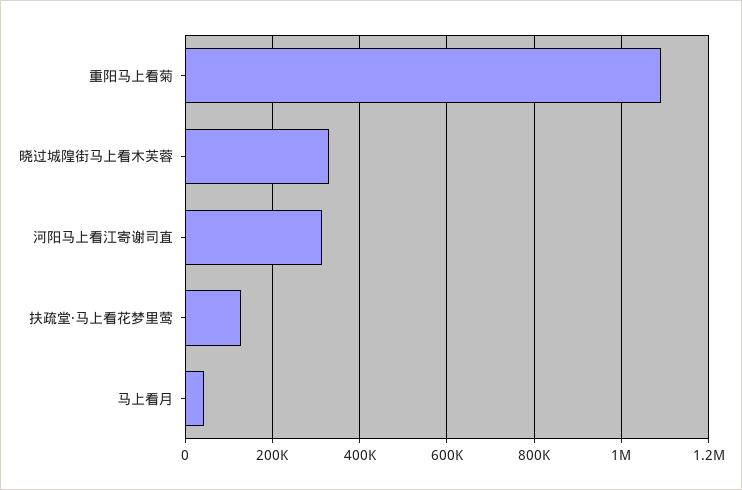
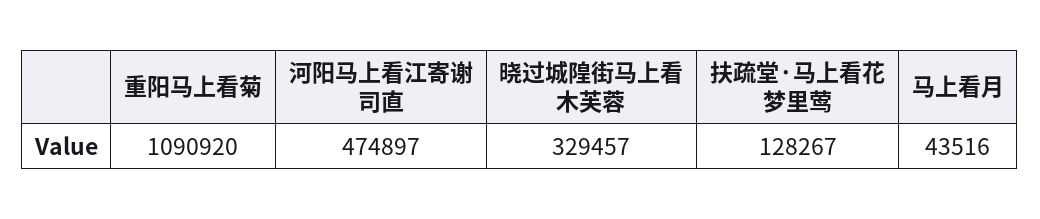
  {
    "重阳马上看菊": 1090920,
    "晓过城隍街马上看木芙蓉": 329457,
-   "河阳马上看江寄谢司直": 320000,
+   "河阳马上看江寄谢司直": 474897,
    "扶疏堂·马上看花梦里莺": 128267,
    "马上看月": 43516
  }

